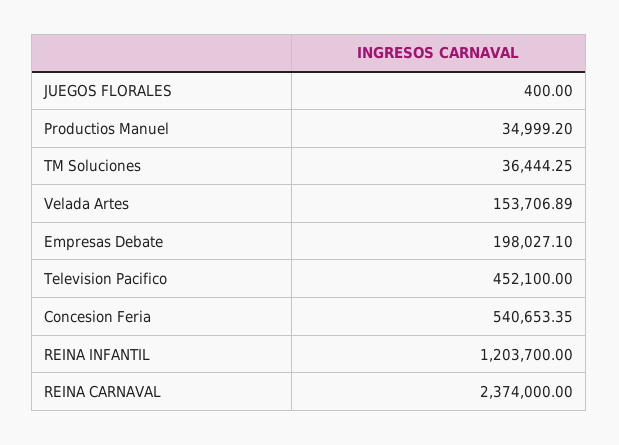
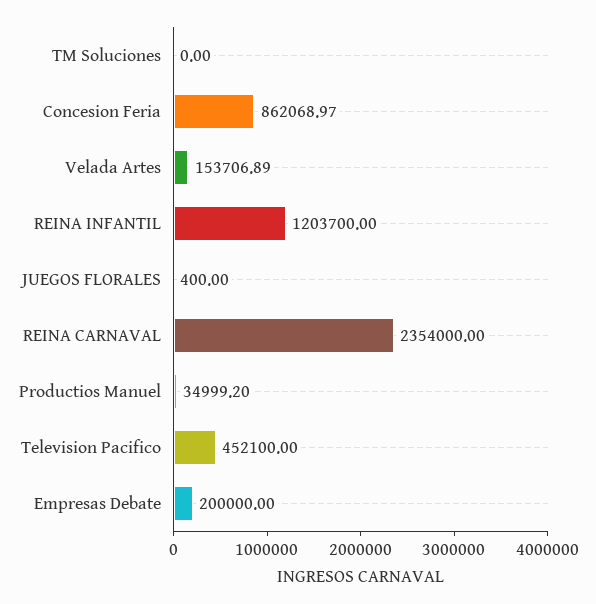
  {
    "JUEGOS FLORALES": 400,
    "Productios Manuel": 34999.2,
-   "TM Soluciones": 36444.25,
+   "TM Soluciones": 0,
    "Velada Artes": 153706.89,
-   "Empresas Debate": 198027.1,
+   "Empresas Debate": 200000,
    "Television Pacifico": 452100,
-   "Concesion Feria": 540653.35,
+   "Concesion Feria": 862068.97,
    "REINA INFANTIL": 1203700,
-   "REINA CARNAVAL": 2374000
+   "REINA CARNAVAL": 2354000
  }

